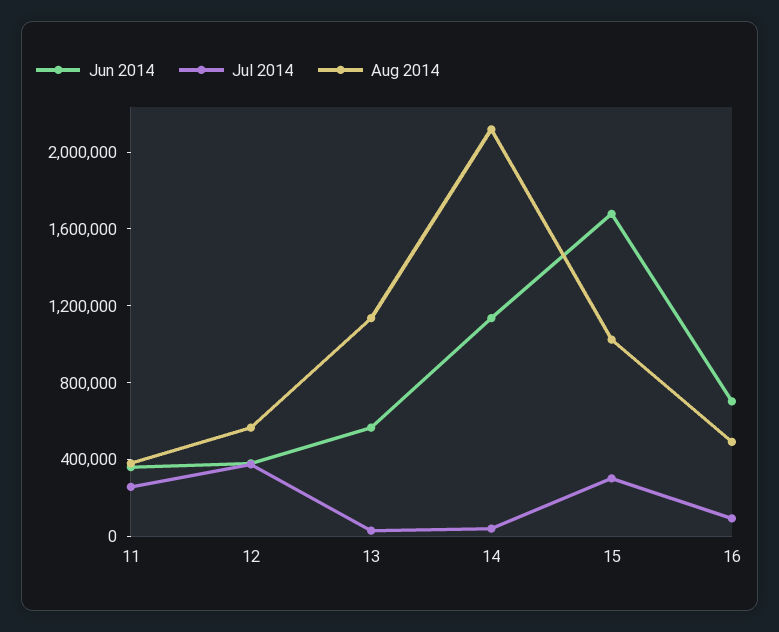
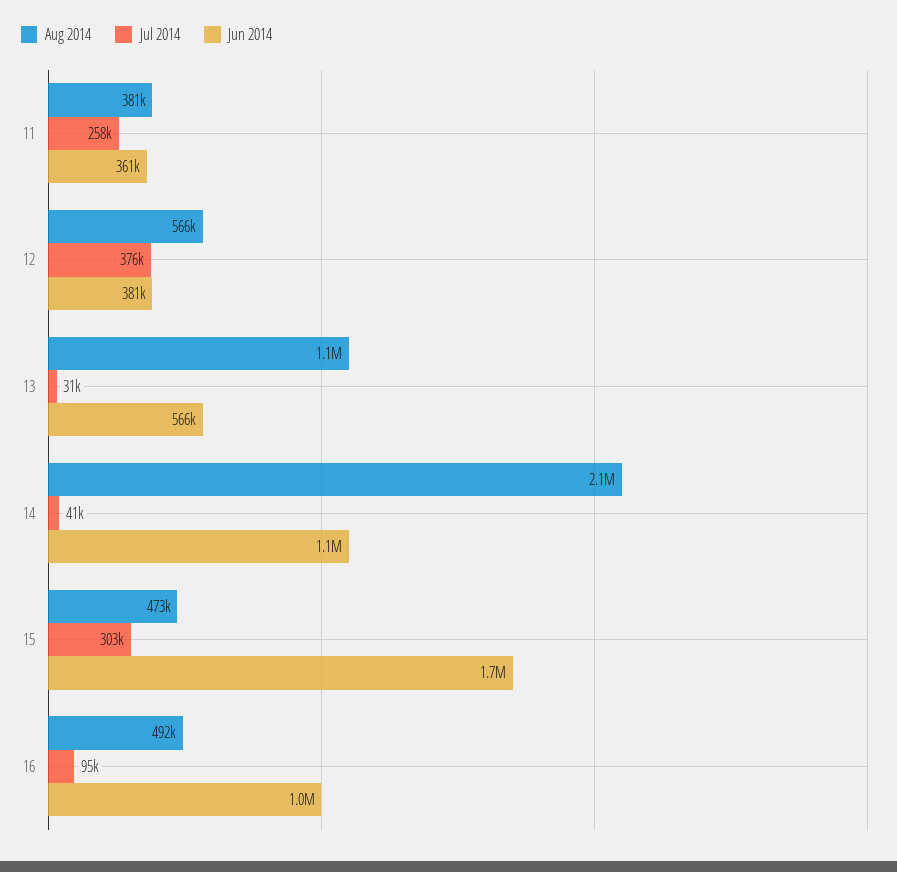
  {
    "Jun 2014": {
      "11": 361000,
      "12": 381000,
      "13": 566000,
      "14": 1100000,
      "15": 1700000,
-     "16": 700000
+     "16": 1000000
    },
    "Jul 2014": {
      "11": 258000,
      "12": 376000,
      "13": 31000,
      "14": 41000,
      "15": 303000,
      "16": 95000
    },
    "Aug 2014": {
      "11": 381000,
      "12": 566000,
      "13": 1100000,
      "14": 2100000,
-     "15": 1000000,
+     "15": 473000,
      "16": 492000
    }
  }

